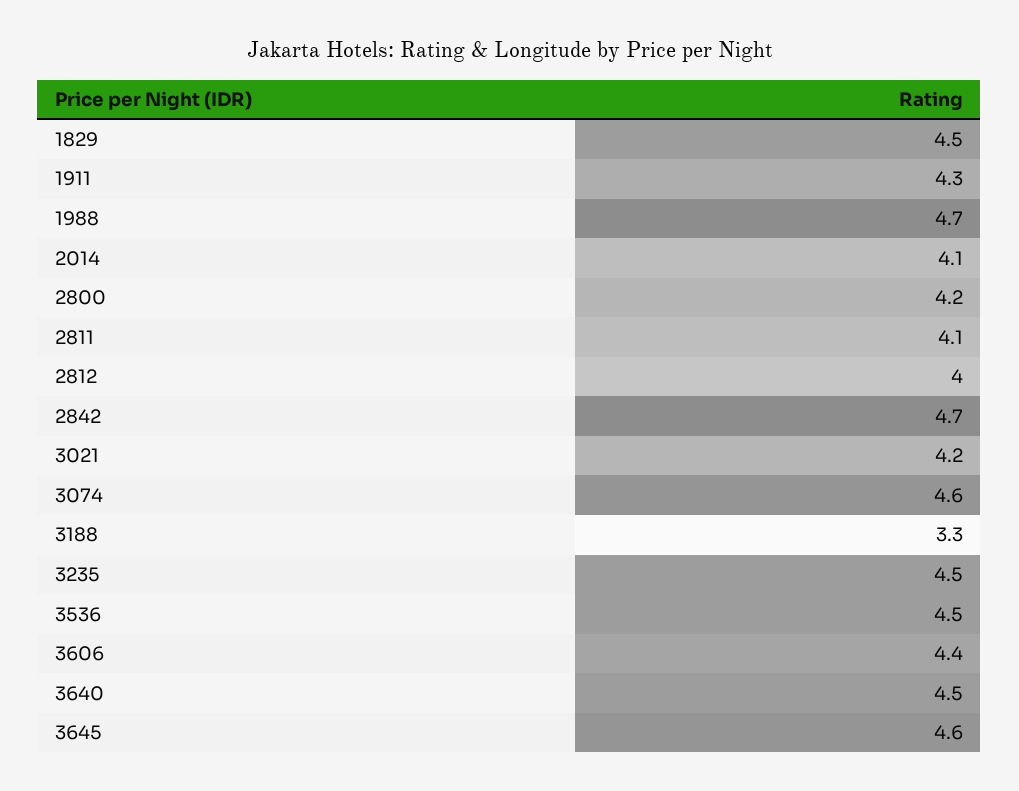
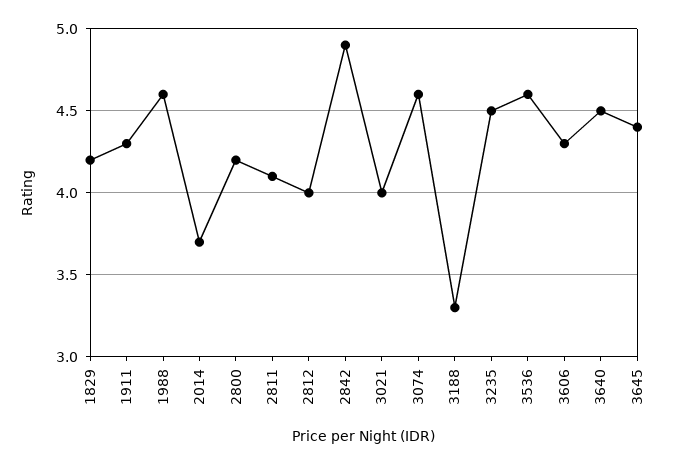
  {
-   "1829": 4.5,
+   "1829": 4.2,
    "1911": 4.3,
-   "1988": 4.7,
+   "1988": 4.6,
-   "2014": 4.1,
+   "2014": 3.7,
    "2800": 4.2,
    "2811": 4.1,
    "2812": 4,
-   "2842": 4.7,
+   "2842": 4.9,
-   "3021": 4.2,
+   "3021": 4,
    "3074": 4.6,
    "3188": 3.3,
    "3235": 4.5,
-   "3536": 4.5,
+   "3536": 4.6,
-   "3606": 4.4,
+   "3606": 4.3,
    "3640": 4.5,
-   "3645": 4.6
+   "3645": 4.4
  }

